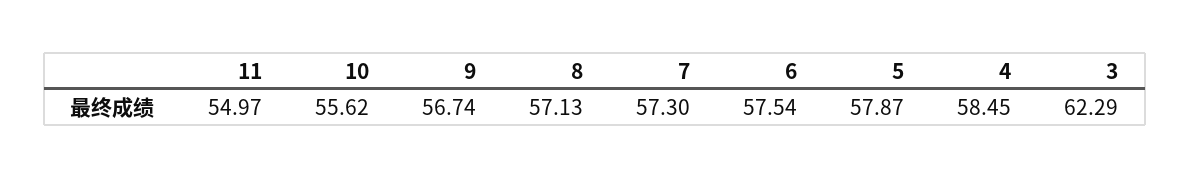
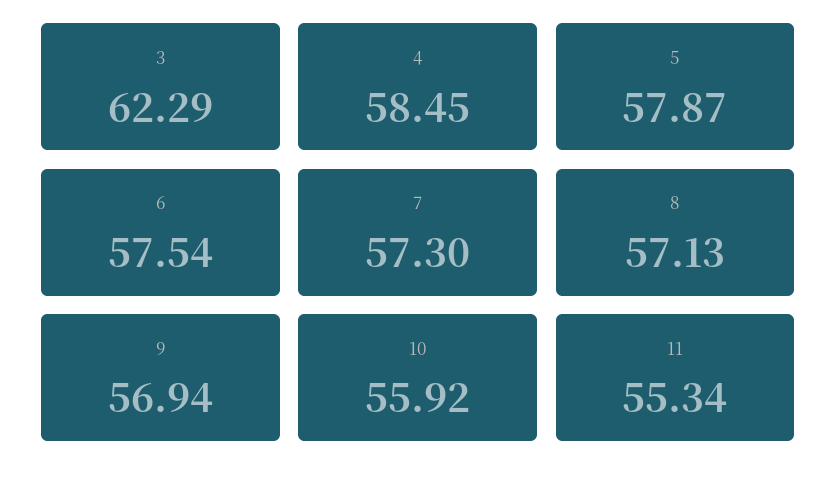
  {
-   "11": 54.97,
+   "11": 55.34,
-   "10": 55.62,
+   "10": 55.92,
-   "9": 56.74,
+   "9": 56.94,
    "8": 57.13,
    "7": 57.3,
    "6": 57.54,
    "5": 57.87,
    "4": 58.45,
    "3": 62.29
  }

